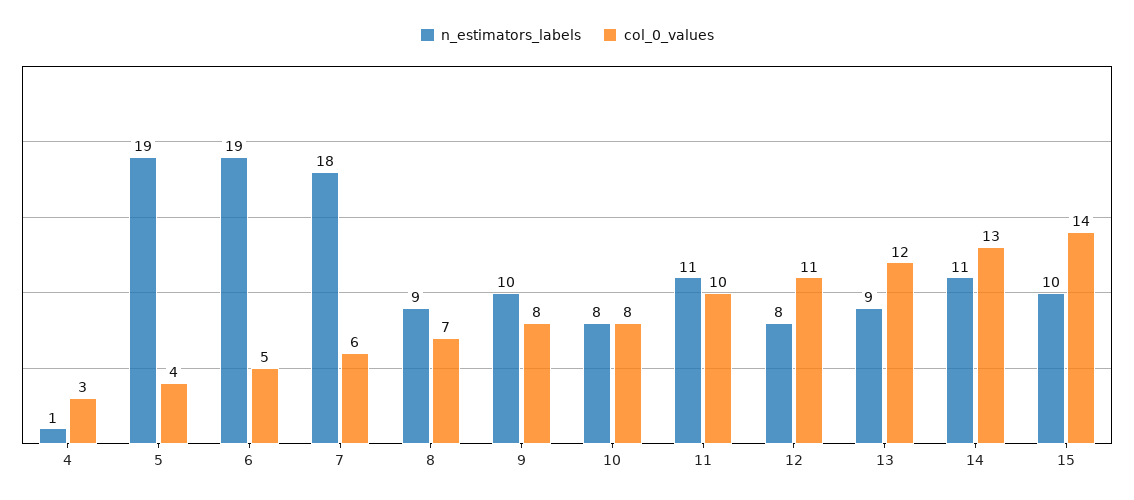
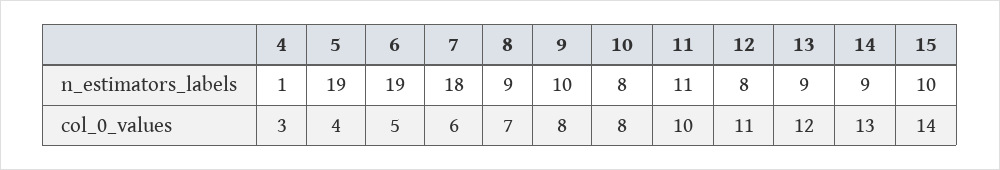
  {
    "n_estimators_labels": {
      "4": 1,
      "5": 19,
      "6": 19,
      "7": 18,
      "8": 9,
      "9": 10,
      "10": 8,
      "11": 11,
      "12": 8,
      "13": 9,
-     "14": 11,
+     "14": 9,
      "15": 10
    },
    "col_0_values": {
      "4": 3,
      "5": 4,
      "6": 5,
      "7": 6,
      "8": 7,
      "9": 8,
      "10": 8,
      "11": 10,
      "12": 11,
      "13": 12,
      "14": 13,
      "15": 14
    }
  }

